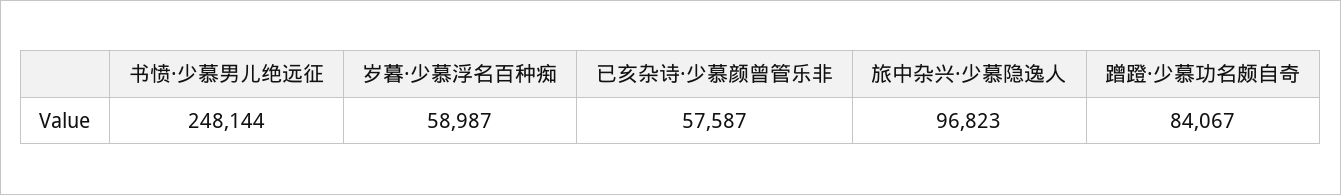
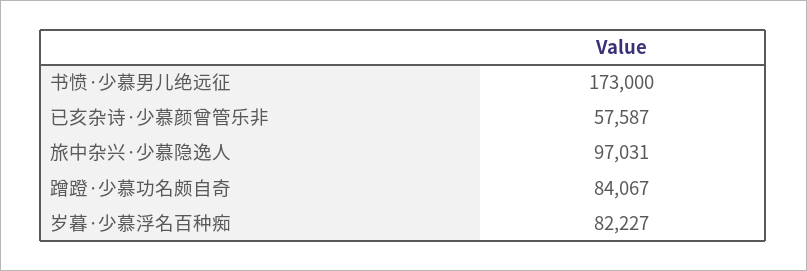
  {
-   "书愤·少慕男儿绝远征": 248144,
+   "书愤·少慕男儿绝远征": 173000,
-   "岁暮·少慕浮名百种痴": 58987,
+   "岁暮·少慕浮名百种痴": 82227,
    "已亥杂诗·少慕颜曾管乐非": 57587,
-   "旅中杂兴·少慕隐逸人": 96823,
+   "旅中杂兴·少慕隐逸人": 97031,
    "蹭蹬·少慕功名颇自奇": 84067
  }

